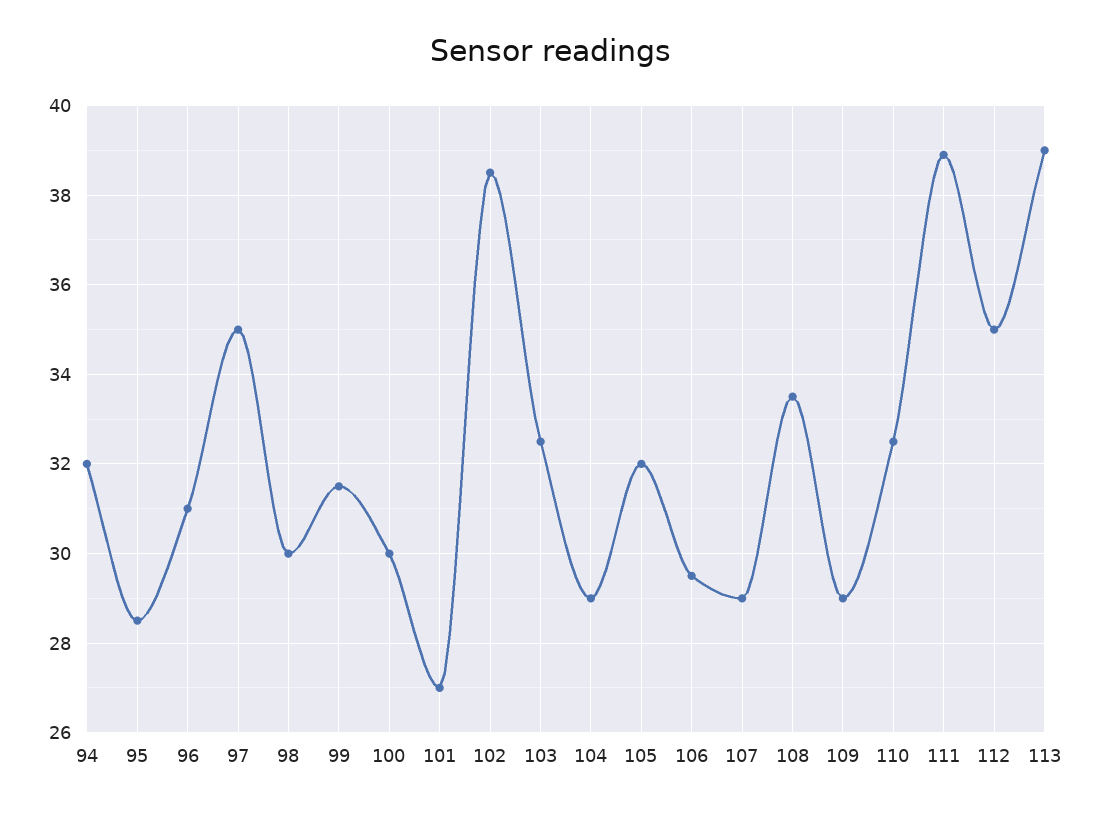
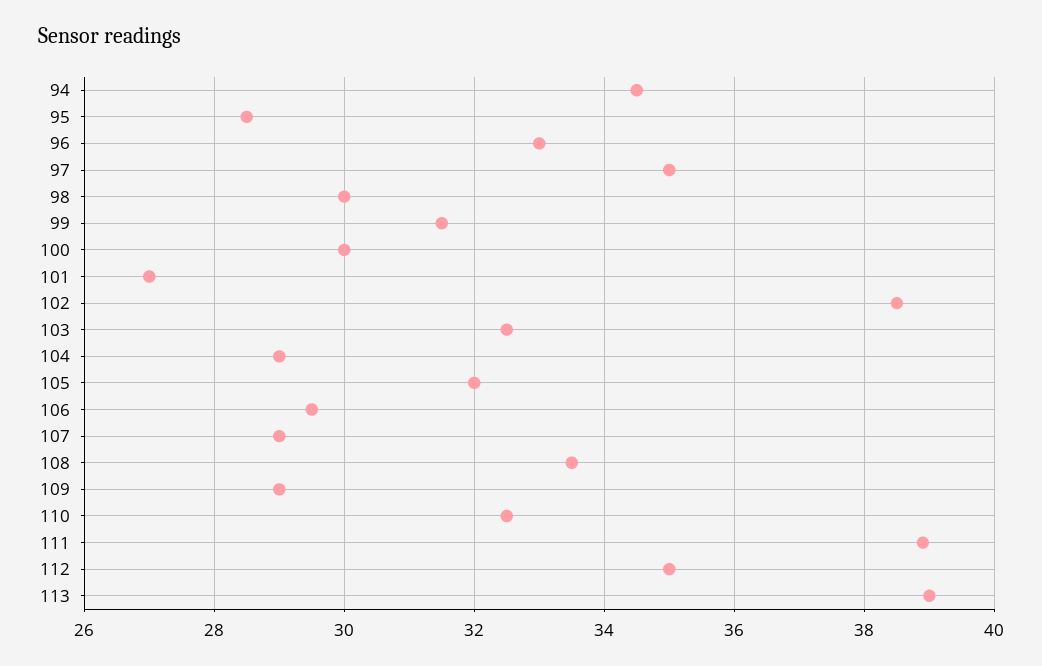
  {
-   "94": 32,
+   "94": 34.5,
    "95": 28.5,
-   "96": 31,
+   "96": 33,
    "97": 35,
    "98": 30,
    "99": 31.5,
    "100": 30,
    "101": 27,
    "102": 38.5,
    "103": 32.5,
    "104": 29,
    "105": 32,
    "106": 29.5,
    "107": 29,
    "108": 33.5,
    "109": 29,
    "110": 32.5,
    "111": 39,
    "112": 35,
    "113": 39
  }

